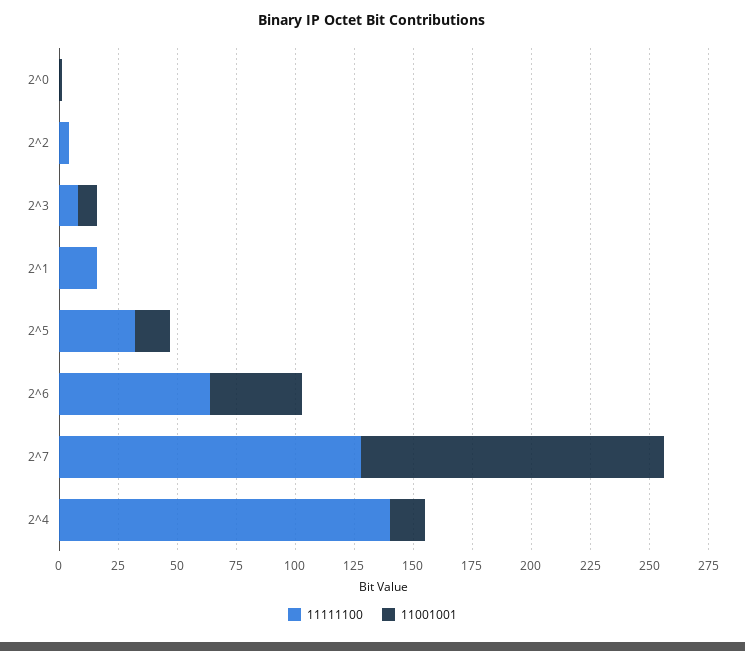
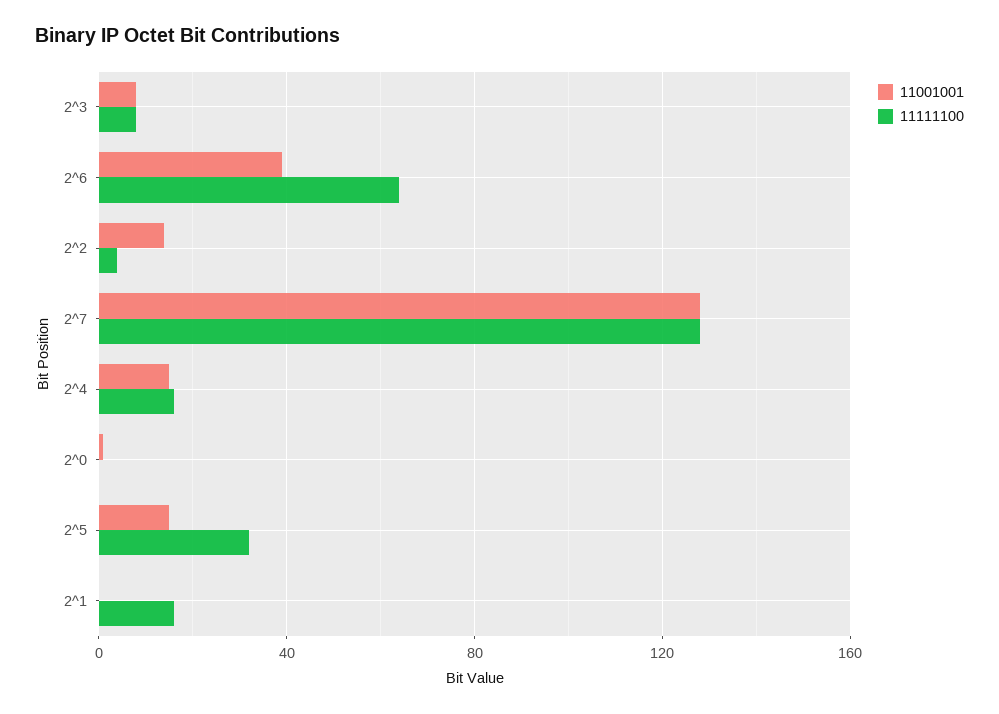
  {
    "11111100": {
      "2^0": 0,
      "2^2": 5,
      "2^3": 10,
      "2^1": 15,
      "2^5": 30,
      "2^6": 65,
      "2^7": 130,
-     "2^4": 140
+     "2^4": 15
    },
    "11001001": {
      "2^0": 0,
-     "2^2": 0,
+     "2^2": 15,
      "2^3": 10,
      "2^1": 0,
      "2^5": 15,
      "2^6": 40,
      "2^7": 130,
      "2^4": 15
    }
  }

